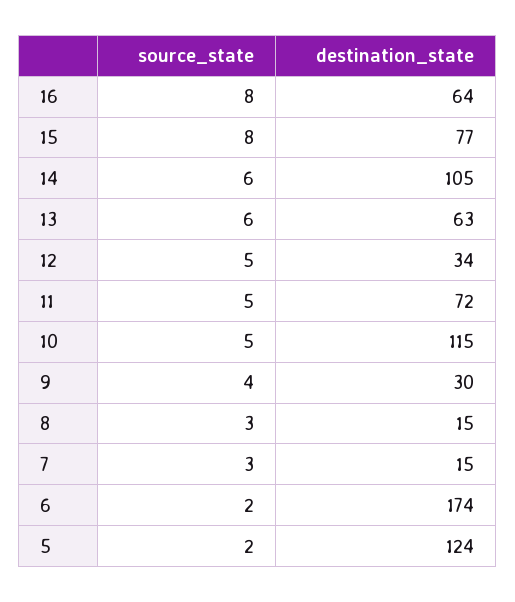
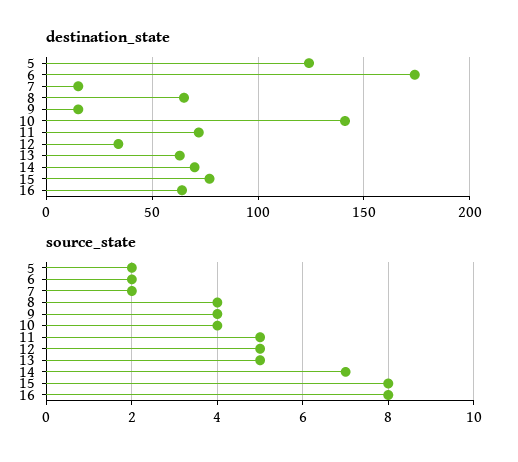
  {
    "source_state": {
      "16": 8,
      "15": 8,
-     "14": 6,
+     "14": 7,
-     "13": 6,
+     "13": 5,
      "12": 5,
      "11": 5,
-     "10": 5,
+     "10": 4,
      "9": 4,
-     "8": 3,
+     "8": 4,
-     "7": 3,
+     "7": 2,
      "6": 2,
      "5": 2
    },
    "destination_state": {
      "16": 64,
      "15": 77,
-     "14": 105,
+     "14": 70,
      "13": 63,
      "12": 34,
      "11": 72,
-     "10": 115,
+     "10": 140,
-     "9": 30,
+     "9": 15,
-     "8": 15,
+     "8": 65,
      "7": 15,
      "6": 174,
      "5": 124
    }
  }

